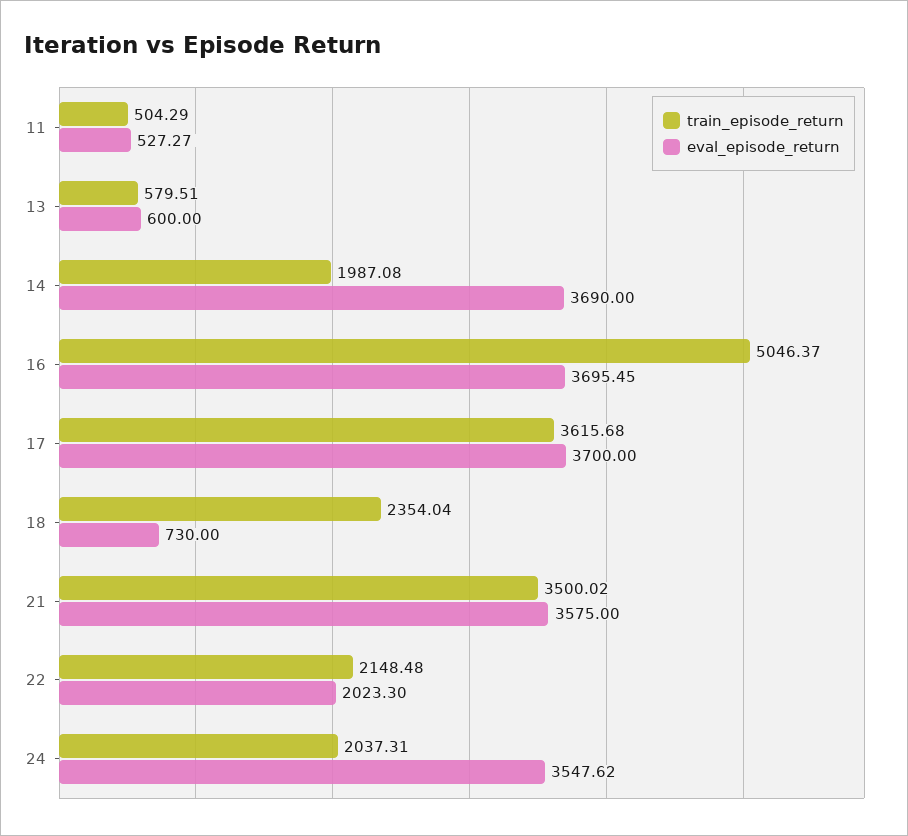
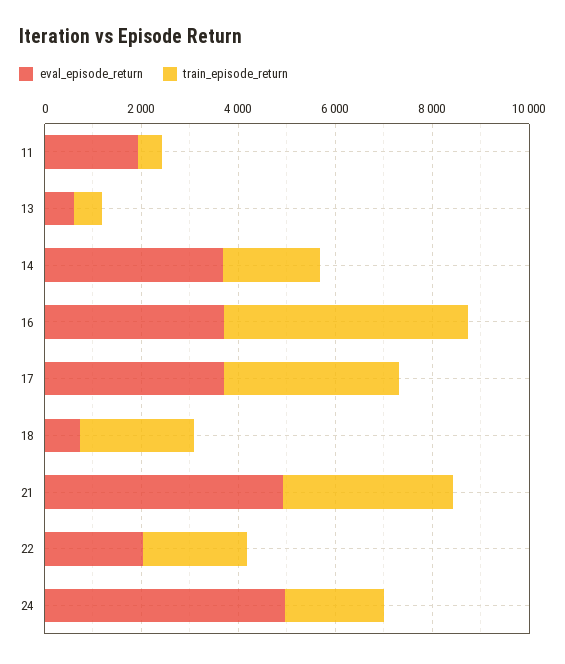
  {
    "train_episode_return": {
      "11": 504.29,
      "13": 579.51,
      "14": 1987.08,
      "16": 5046.37,
      "17": 3615.68,
      "18": 2354.04,
      "21": 3500.02,
      "22": 2148.48,
      "24": 2037.31
    },
    "eval_episode_return": {
-     "11": 527.27,
+     "11": 2000,
      "13": 600,
      "14": 3690,
      "16": 3695.45,
      "17": 3700,
      "18": 730,
-     "21": 3575,
+     "21": 5000,
      "22": 2023.3,
-     "24": 3547.62
+     "24": 5000
    }
  }

